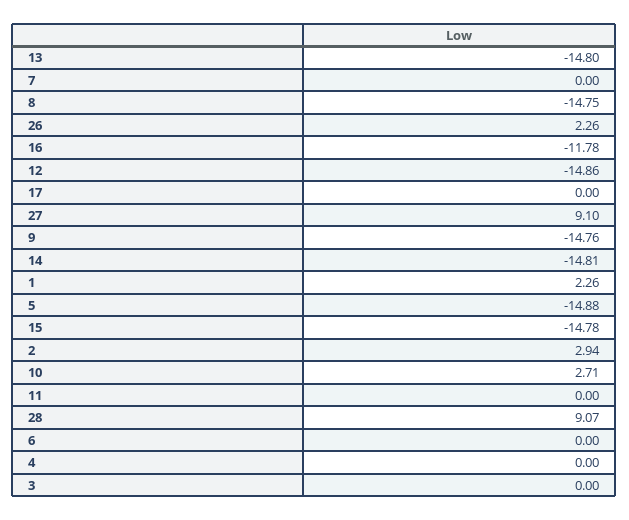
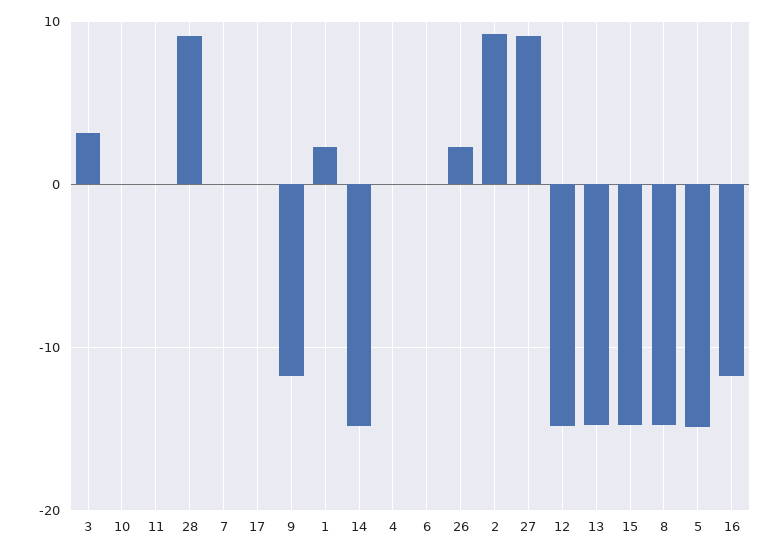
  {
    "13": -14.8,
    "7": 0,
    "8": -14.75,
    "26": 2.26,
    "16": -11.78,
    "12": -14.86,
    "17": 0,
    "27": 9.1,
-   "9": -14.76,
+   "9": -12,
    "14": -14.81,
    "1": 2.26,
    "5": -14.88,
    "15": -14.78,
-   "2": 2.94,
+   "2": 9,
-   "10": 2.71,
+   "10": 0,
    "11": 0,
    "28": 9.07,
    "6": 0,
    "4": 0,
-   "3": 0
+   "3": 3
  }

